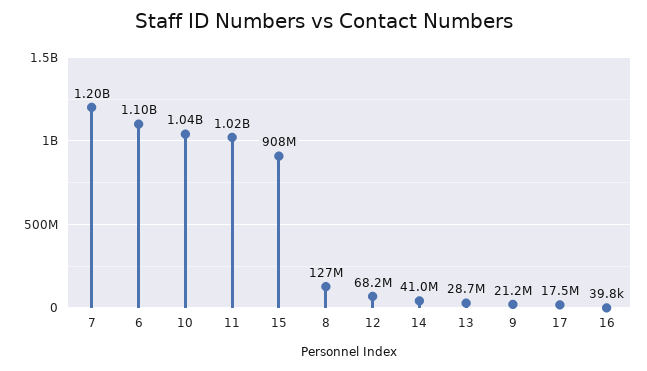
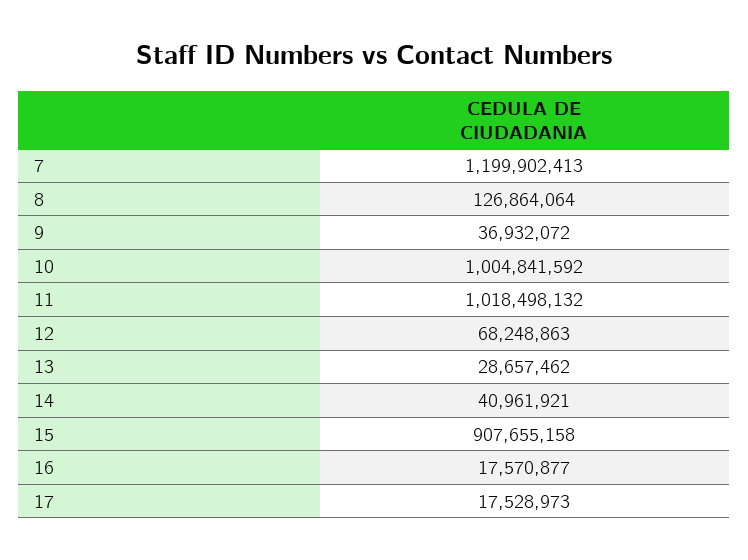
  {
    "7": 1199902413,
-   "6": 1100000000,
-   "10": 1040000000,
+   "10": 1004841592,
    "11": 1018498132,
    "15": 907655158,
    "8": 126864064,
    "12": 68248863,
    "14": 40961921,
    "13": 28657462,
-   "9": 21200000,
+   "9": 36932072,
    "17": 17528973,
-   "16": 39800
+   "16": 17570877
  }

